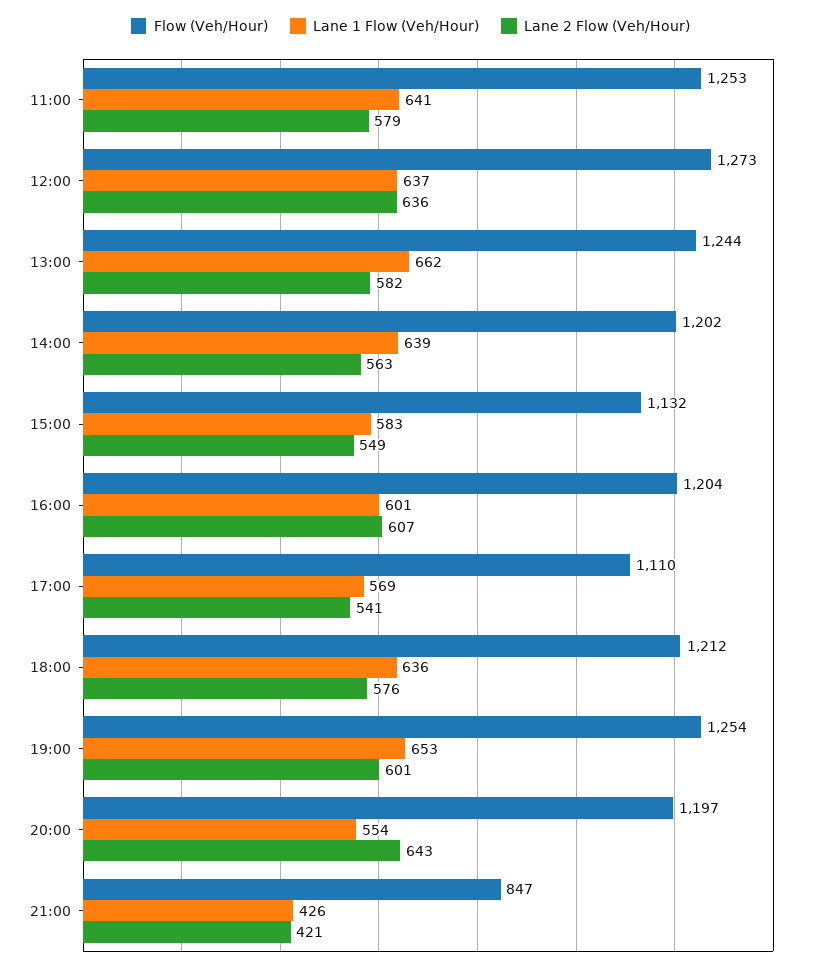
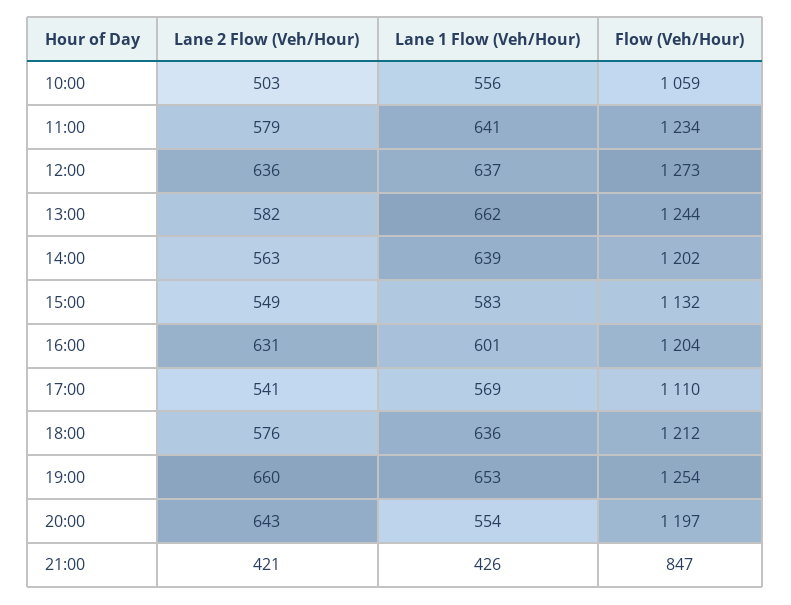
  {
    "Flow (Veh/Hour)": {
-     "11:00": 1253,
+     "11:00": 1234,
      "12:00": 1273,
      "13:00": 1244,
      "14:00": 1202,
      "15:00": 1132,
      "16:00": 1204,
      "17:00": 1110,
      "18:00": 1212,
      "19:00": 1254,
      "20:00": 1197,
-     "21:00": 847
+     "21:00": 847,
+     "10:00": 1059
    },
    "Lane 1 Flow (Veh/Hour)": {
      "11:00": 641,
      "12:00": 637,
      "13:00": 662,
      "14:00": 639,
      "15:00": 583,
      "16:00": 601,
      "17:00": 569,
      "18:00": 636,
      "19:00": 653,
      "20:00": 554,
-     "21:00": 426
+     "21:00": 426,
+     "10:00": 556
    },
    "Lane 2 Flow (Veh/Hour)": {
      "11:00": 579,
      "12:00": 636,
      "13:00": 582,
      "14:00": 563,
      "15:00": 549,
-     "16:00": 607,
+     "16:00": 631,
      "17:00": 541,
      "18:00": 576,
-     "19:00": 601,
+     "19:00": 660,
      "20:00": 643,
-     "21:00": 421
+     "21:00": 421,
+     "10:00": 503
    }
  }

